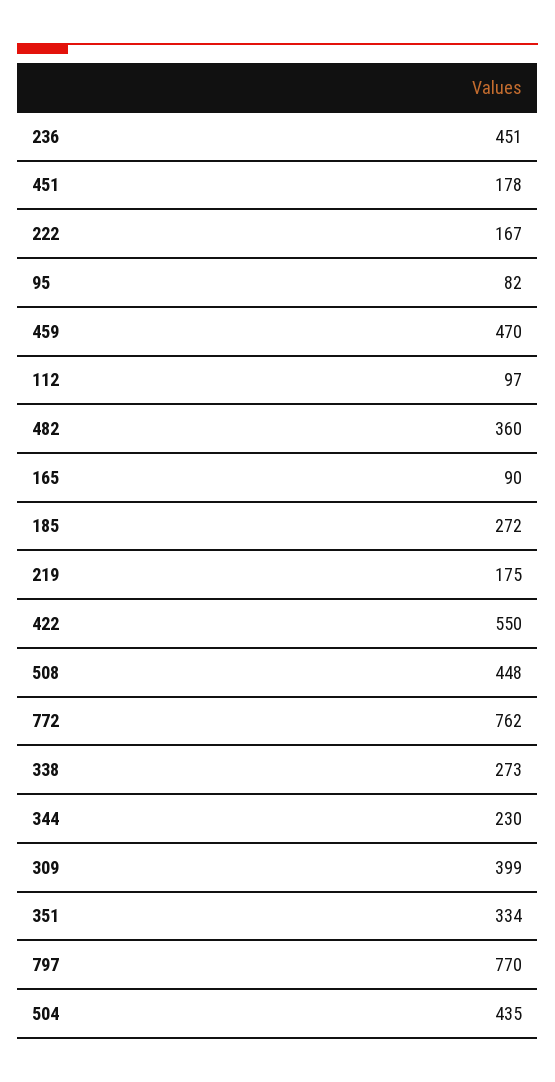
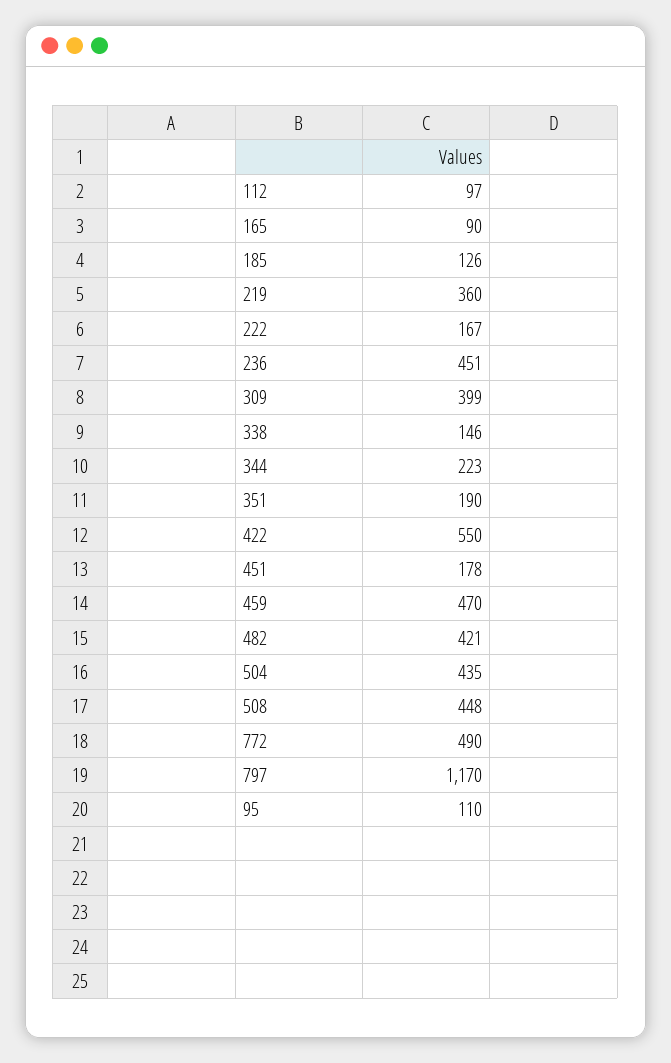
  {
    "236": 451,
    "451": 178,
    "222": 167,
-   "95": 82,
+   "95": 110,
    "459": 470,
    "112": 97,
-   "482": 360,
+   "482": 421,
    "165": 90,
-   "185": 272,
+   "185": 126,
-   "219": 175,
+   "219": 360,
    "422": 550,
    "508": 448,
-   "772": 762,
+   "772": 490,
-   "338": 273,
+   "338": 146,
-   "344": 230,
+   "344": 223,
    "309": 399,
-   "351": 334,
+   "351": 190,
-   "797": 770,
+   "797": 1170,
    "504": 435
  }

